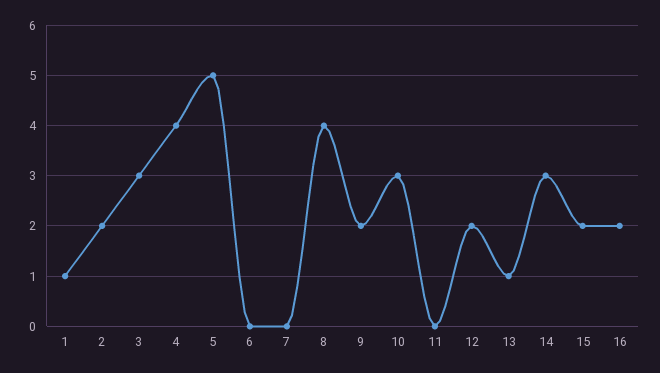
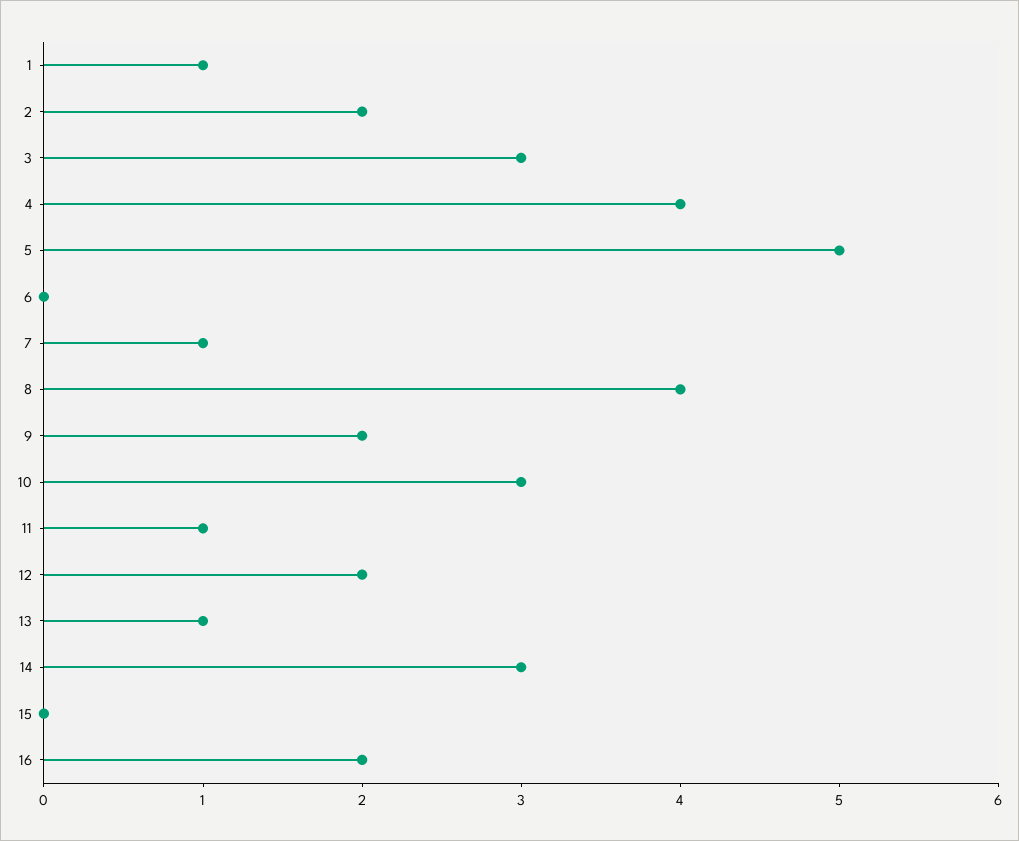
  {
    "1": 1,
    "2": 2,
    "3": 3,
    "4": 4,
    "5": 5,
    "6": 0,
-   "7": 0,
+   "7": 1,
    "8": 4,
    "9": 2,
    "10": 3,
-   "11": 0,
+   "11": 1,
    "12": 2,
    "13": 1,
    "14": 3,
-   "15": 2,
+   "15": 0,
    "16": 2
  }

